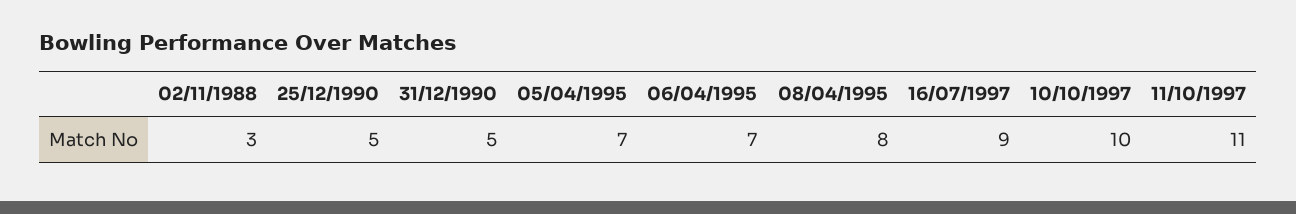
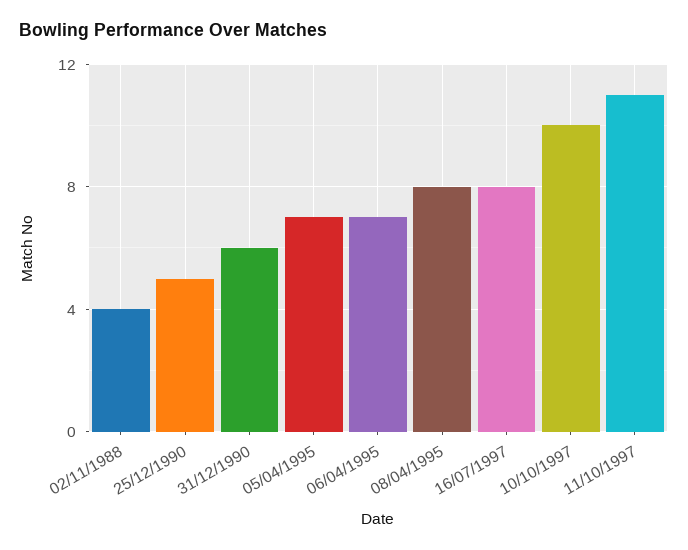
  {
-   "02/11/1988": 3,
+   "02/11/1988": 4,
    "25/12/1990": 5,
-   "31/12/1990": 5,
+   "31/12/1990": 6,
    "05/04/1995": 7,
    "06/04/1995": 7,
    "08/04/1995": 8,
-   "16/07/1997": 9,
+   "16/07/1997": 8,
    "10/10/1997": 10,
    "11/10/1997": 11
  }

